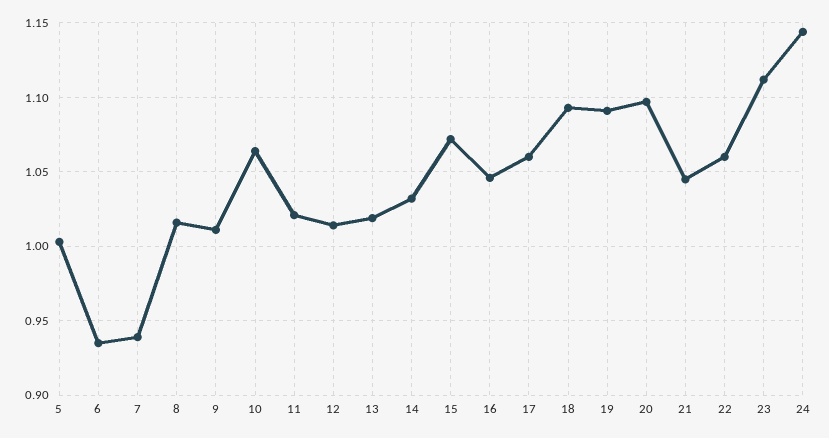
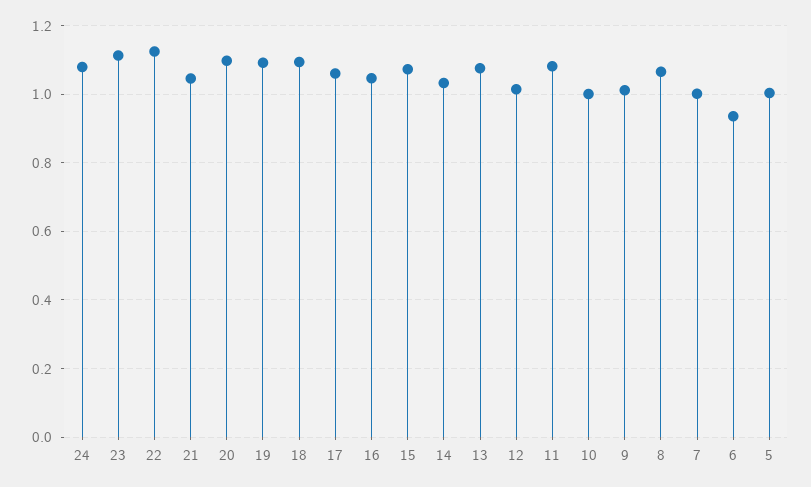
  {
    "5": 1.005,
    "6": 0.935,
-   "7": 0.94,
+   "7": 1,
-   "8": 1.015,
+   "8": 1.06,
    "9": 1.01,
-   "10": 1.065,
+   "10": 1,
-   "11": 1.02,
+   "11": 1.08,
    "12": 1.015,
-   "13": 1.02,
+   "13": 1.08,
    "14": 1.03,
    "15": 1.07,
    "16": 1.045,
    "17": 1.06,
    "18": 1.095,
    "19": 1.09,
    "20": 1.095,
    "21": 1.045,
-   "22": 1.06,
+   "22": 1.12,
    "23": 1.11,
-   "24": 1.145
+   "24": 1.08
  }

